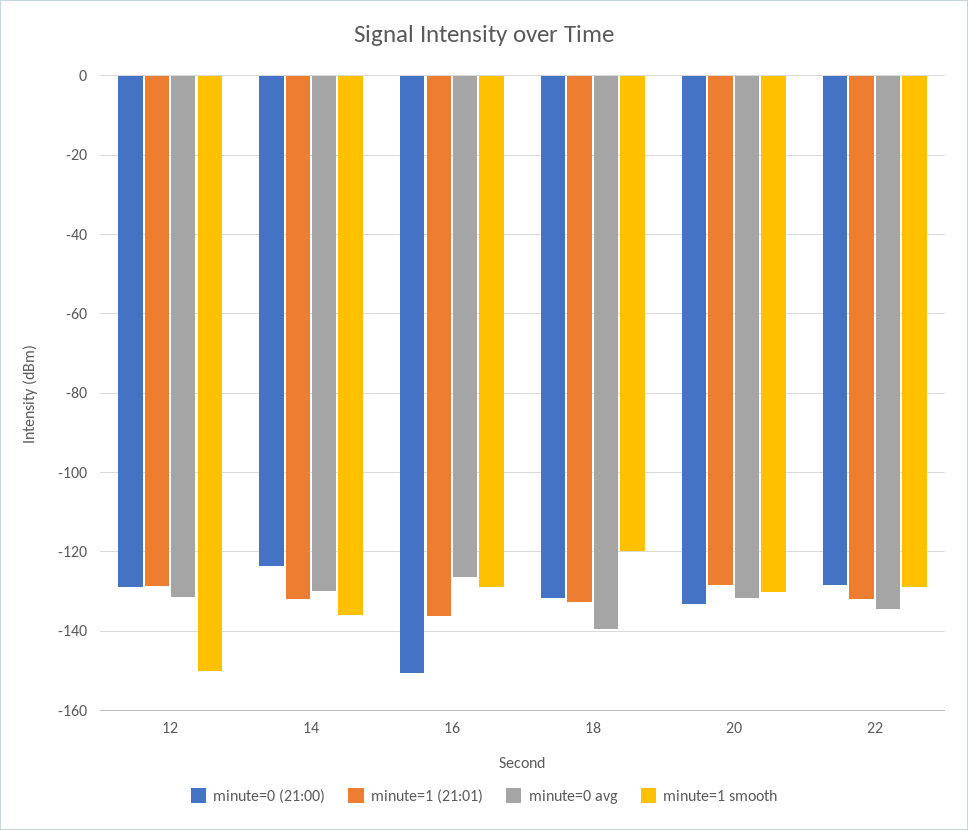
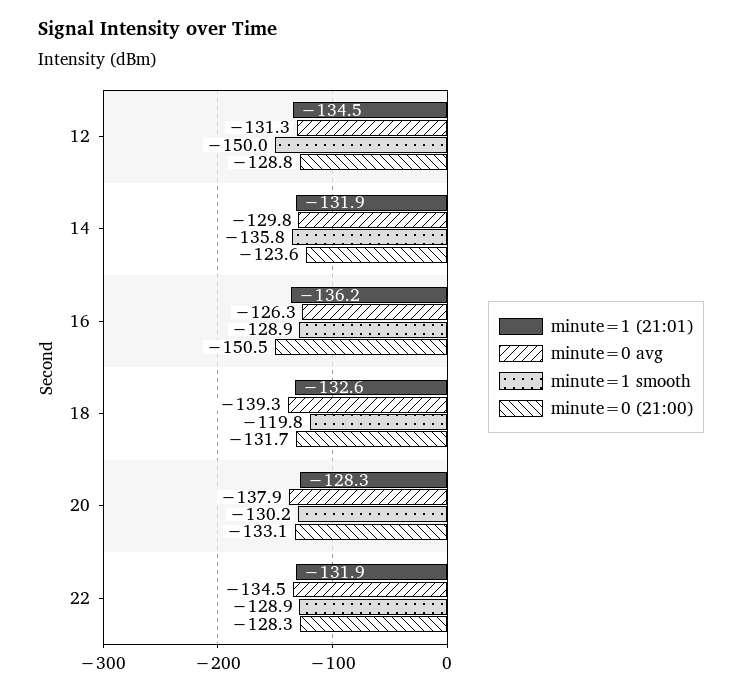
  {
    "minute=0 (21:00)": {
      "12": -128.8,
      "14": -123.6,
      "16": -150.5,
      "18": -131.7,
      "20": -133.1,
      "22": -128.3
    },
    "minute=1 (21:01)": {
-     "12": -128,
+     "12": -134.5,
      "14": -131.9,
      "16": -136.2,
      "18": -132.6,
      "20": -128.3,
      "22": -131.9
    },
    "minute=0 avg": {
      "12": -131.3,
      "14": -129.8,
      "16": -126.3,
      "18": -139.3,
-     "20": -132,
+     "20": -137.9,
      "22": -134.5
    },
    "minute=1 smooth": {
      "12": -150,
      "14": -135.8,
      "16": -128.9,
      "18": -119.8,
      "20": -130.2,
      "22": -128.9
    }
  }

